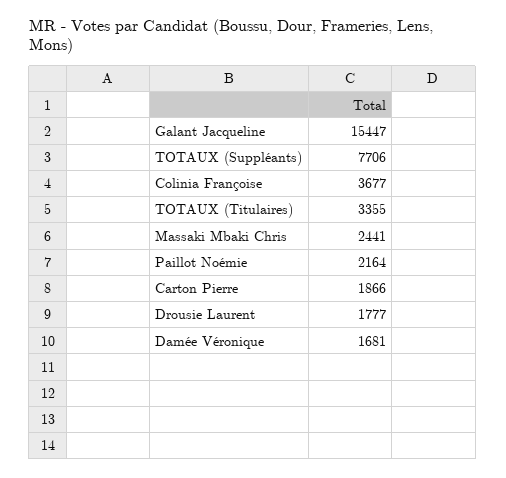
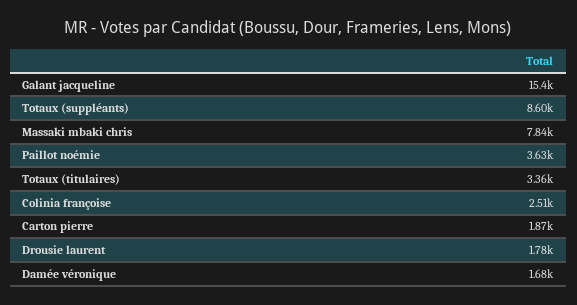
  {
    "Galant Jacqueline": 15447,
-   "TOTAUX (Suppléants)": 7706,
+   "TOTAUX (Suppléants)": 8600,
-   "Colinia Françoise": 3677,
+   "Colinia Françoise": 2510,
    "TOTAUX (Titulaires)": 3355,
-   "Massaki Mbaki Chris": 2441,
+   "Massaki Mbaki Chris": 7840,
-   "Paillot Noémie": 2164,
+   "Paillot Noémie": 3630,
    "Carton Pierre": 1866,
    "Drousie Laurent": 1777,
    "Damée Véronique": 1681
  }

